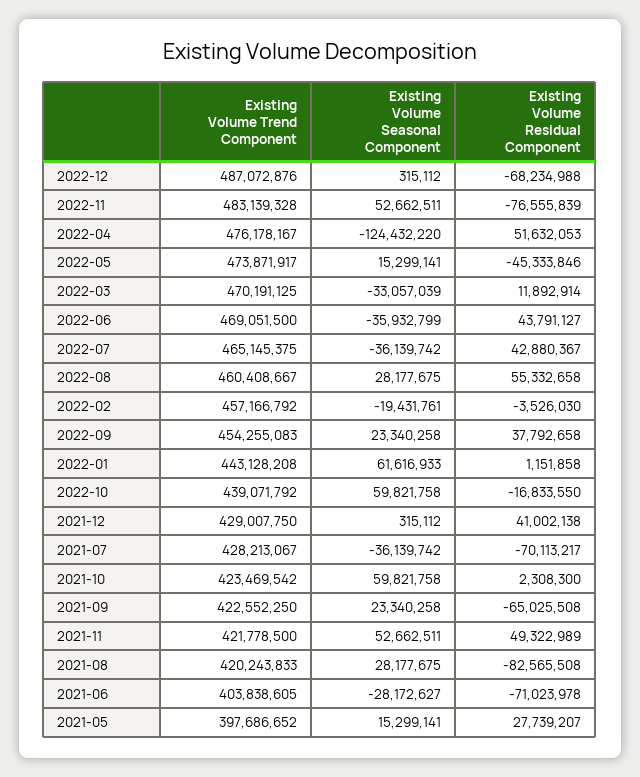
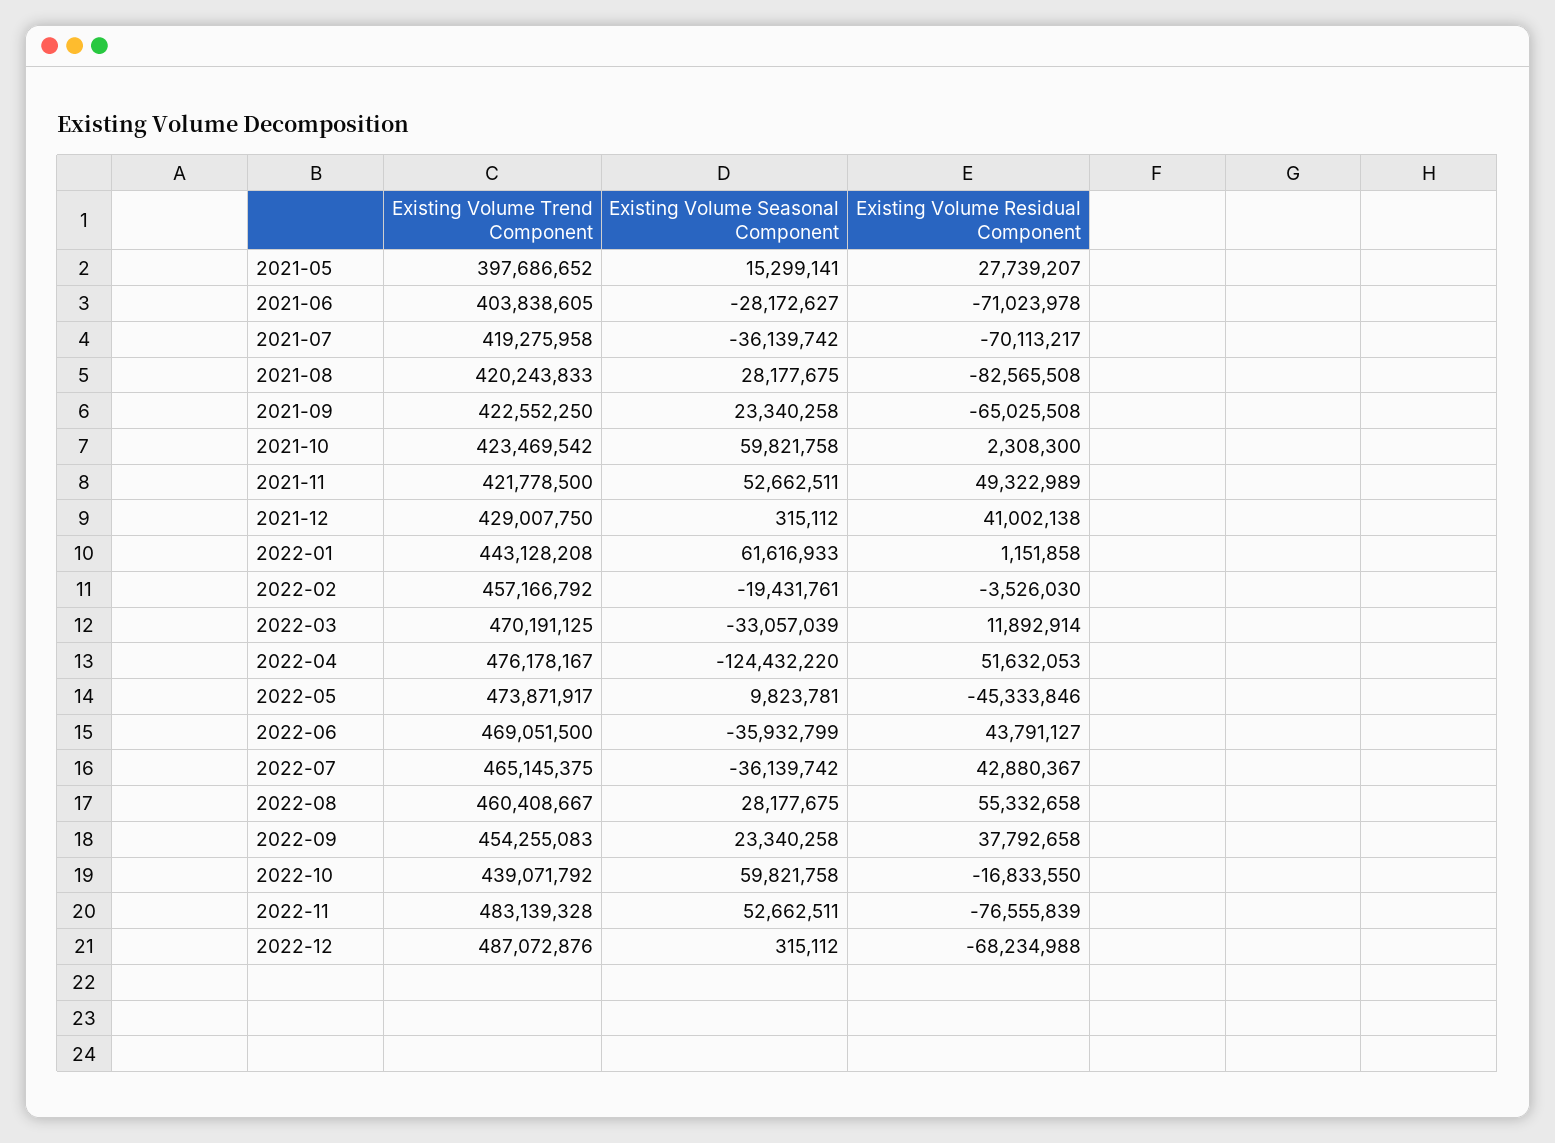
  {
    "Existing Volume Trend Component": {
      "2022-12": 487072876,
      "2022-11": 483139328,
      "2022-04": 476178167,
      "2022-05": 473871917,
      "2022-03": 470191125,
      "2022-06": 469051500,
      "2022-07": 465145375,
      "2022-08": 460408667,
      "2022-02": 457166792,
      "2022-09": 454255083,
      "2022-01": 443128208,
      "2022-10": 439071792,
      "2021-12": 429007750,
-     "2021-07": 428213067,
+     "2021-07": 419275958,
      "2021-10": 423469542,
      "2021-09": 422552250,
      "2021-11": 421778500,
      "2021-08": 420243833,
      "2021-06": 403838605,
      "2021-05": 397686652
    },
    "Existing Volume Seasonal Component": {
      "2022-12": 315112,
      "2022-11": 52662511,
      "2022-04": -124432220,
-     "2022-05": 15299141,
+     "2022-05": 9823781,
      "2022-03": -33057039,
      "2022-06": -35932799,
      "2022-07": -36139742,
      "2022-08": 28177675,
      "2022-02": -19431761,
      "2022-09": 23340258,
      "2022-01": 61616933,
      "2022-10": 59821758,
      "2021-12": 315112,
      "2021-07": -36139742,
      "2021-10": 59821758,
      "2021-09": 23340258,
      "2021-11": 52662511,
      "2021-08": 28177675,
      "2021-06": -28172627,
      "2021-05": 15299141
    },
    "Existing Volume Residual Component": {
      "2022-12": -68234988,
      "2022-11": -76555839,
      "2022-04": 51632053,
      "2022-05": -45333846,
      "2022-03": 11892914,
      "2022-06": 43791127,
      "2022-07": 42880367,
      "2022-08": 55332658,
      "2022-02": -3526030,
      "2022-09": 37792658,
      "2022-01": 1151858,
      "2022-10": -16833550,
      "2021-12": 41002138,
      "2021-07": -70113217,
      "2021-10": 2308300,
      "2021-09": -65025508,
      "2021-11": 49322989,
      "2021-08": -82565508,
      "2021-06": -71023978,
      "2021-05": 27739207
    }
  }

